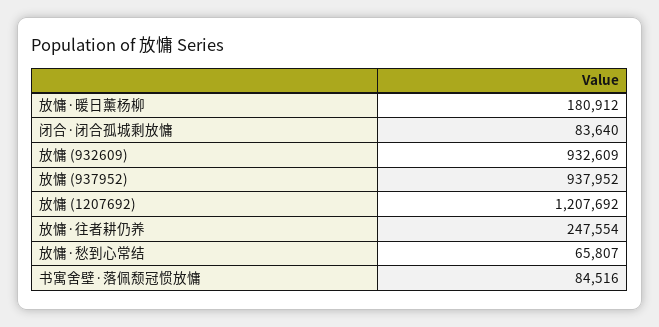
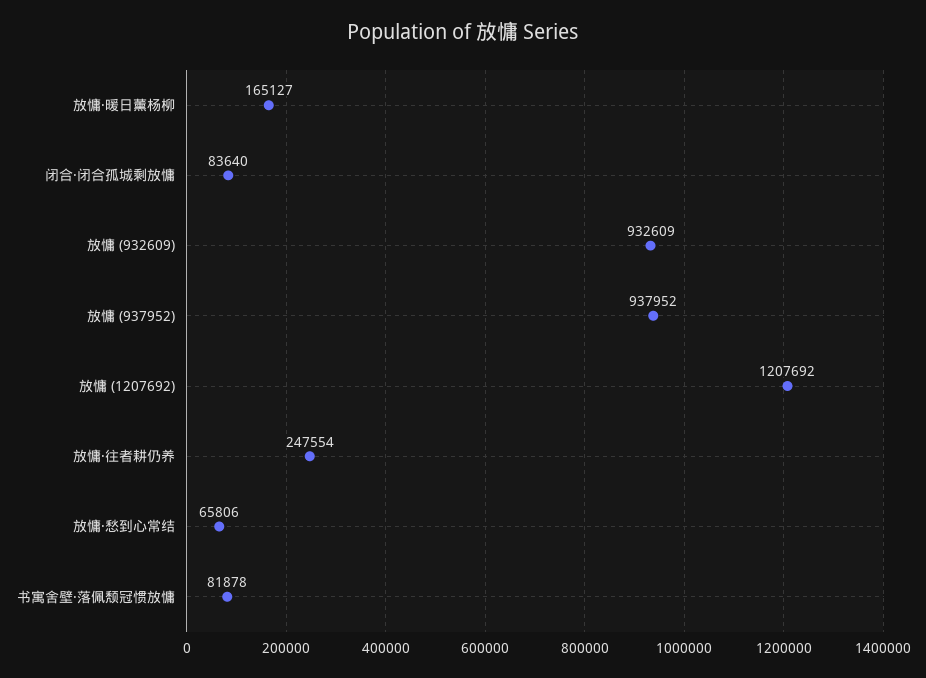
  {
-   "放慵·暖日薰杨柳": 180912,
+   "放慵·暖日薰杨柳": 165127,
    "闭合·闭合孤城剩放慵": 83640,
    "放慵 (932609)": 932609,
    "放慵 (937952)": 937952,
    "放慵 (1207692)": 1207692,
    "放慵·往者耕仍养": 247554,
-   "放慵·愁到心常结": 65807,
+   "放慵·愁到心常结": 65806,
-   "书寓舍壁·落佩颓冠惯放慵": 84516
+   "书寓舍壁·落佩颓冠惯放慵": 81878
  }

